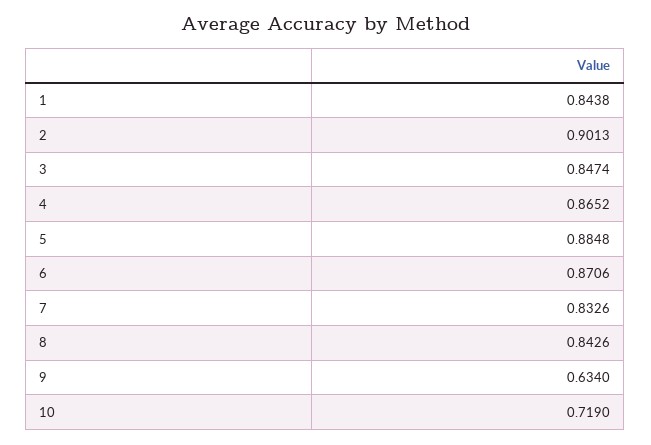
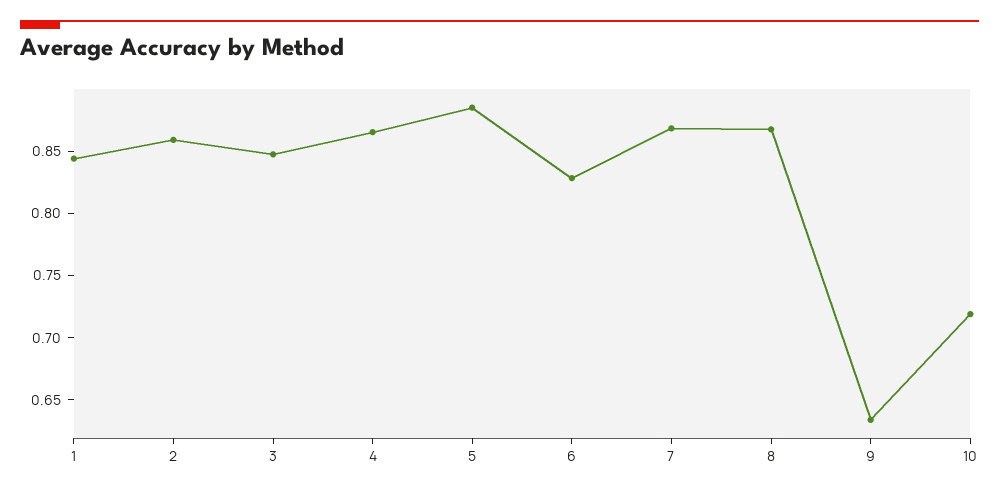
  {
    "1": 0.8438,
-   "2": 0.9013,
+   "2": 0.86,
    "3": 0.8474,
    "4": 0.8652,
    "5": 0.8848,
-   "6": 0.8706,
+   "6": 0.83,
-   "7": 0.8326,
+   "7": 0.87,
-   "8": 0.8426,
+   "8": 0.87,
    "9": 0.634,
    "10": 0.719
  }

